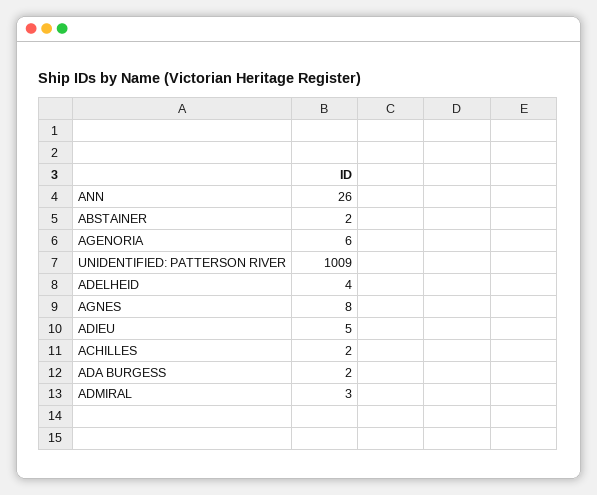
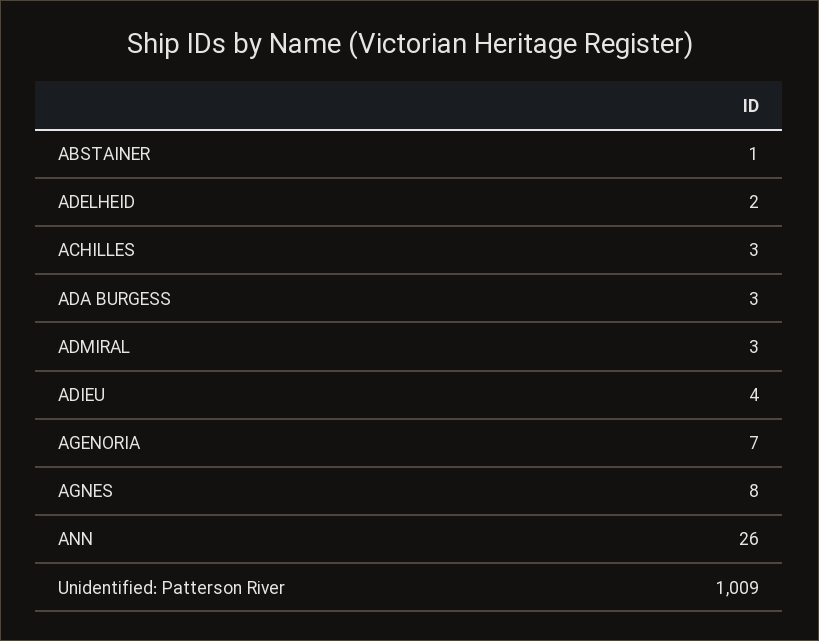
  {
    "ANN": 26,
-   "ABSTAINER": 2,
+   "ABSTAINER": 1,
-   "AGENORIA": 6,
+   "AGENORIA": 7,
    "UNIDENTIFIED: PATTERSON RIVER": 1009,
-   "ADELHEID": 4,
+   "ADELHEID": 2,
    "AGNES": 8,
-   "ADIEU": 5,
+   "ADIEU": 4,
-   "ACHILLES": 2,
+   "ACHILLES": 3,
-   "ADA BURGESS": 2,
+   "ADA BURGESS": 3,
    "ADMIRAL": 3
  }

